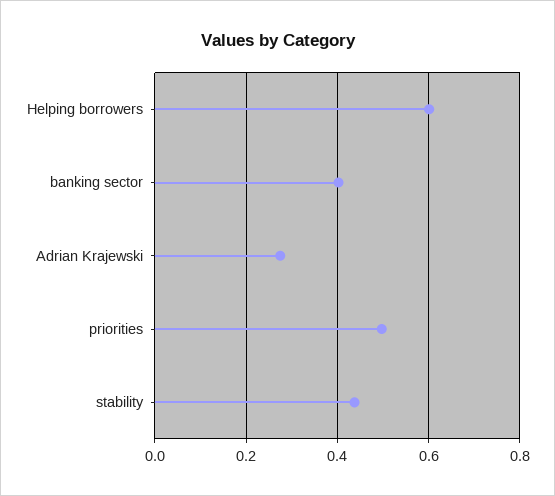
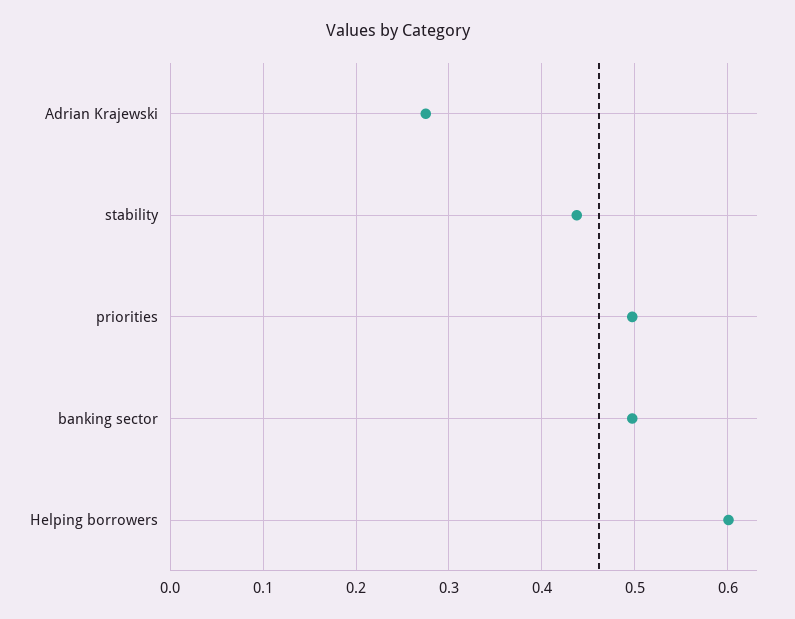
  {
    "Helping borrowers": 0.6,
-   "banking sector": 0.4,
+   "banking sector": 0.5,
    "Adrian Krajewski": 0.27,
    "priorities": 0.5,
    "stability": 0.44
  }

